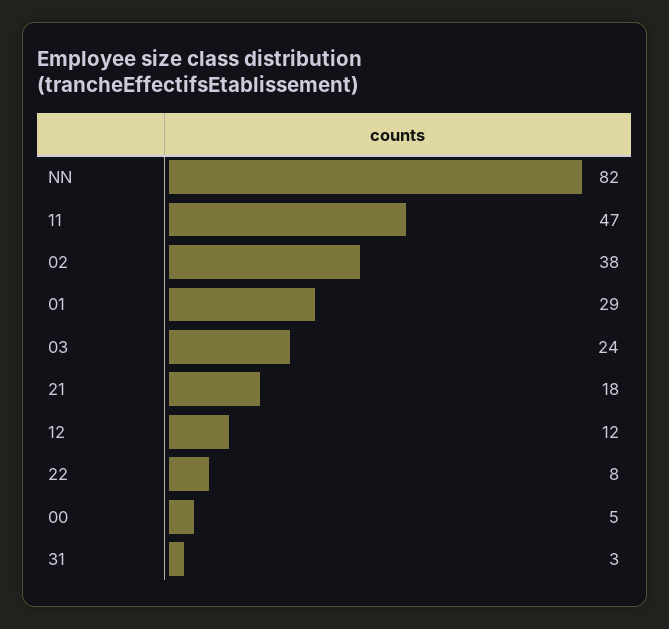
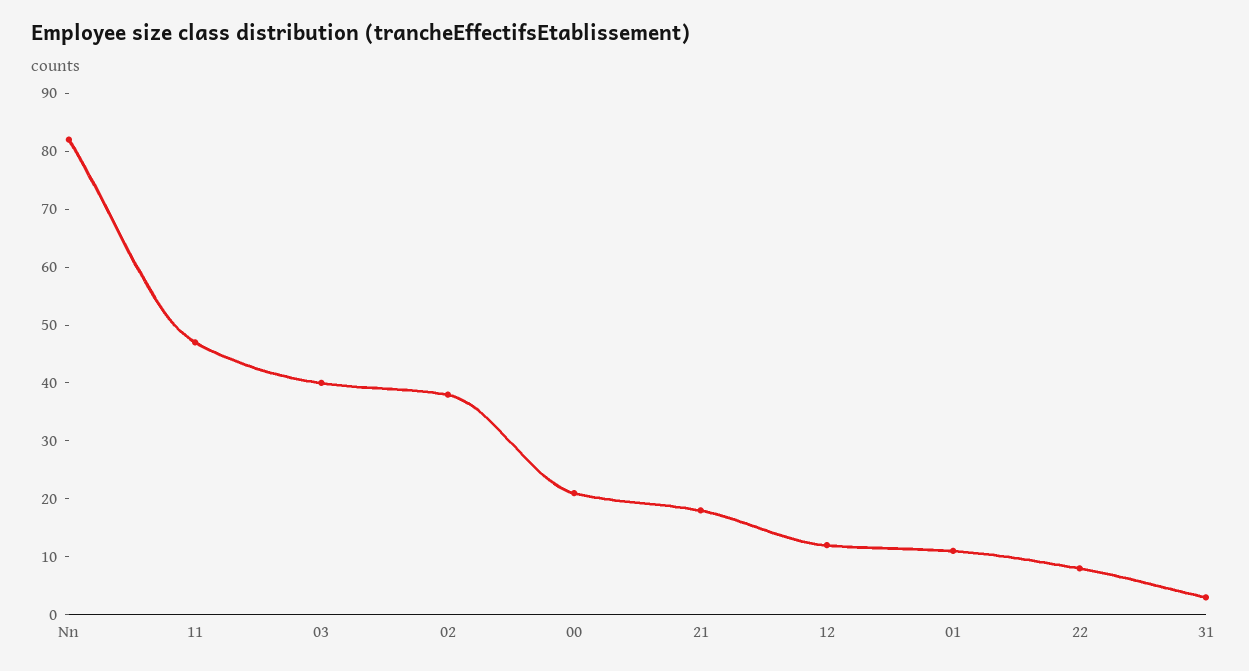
  {
    "NN": 82,
    "11": 47,
    "02": 38,
-   "01": 29,
+   "01": 10,
-   "03": 24,
+   "03": 40,
    "21": 18,
    "12": 12,
    "22": 8,
-   "00": 5,
+   "00": 20,
    "31": 3
  }

